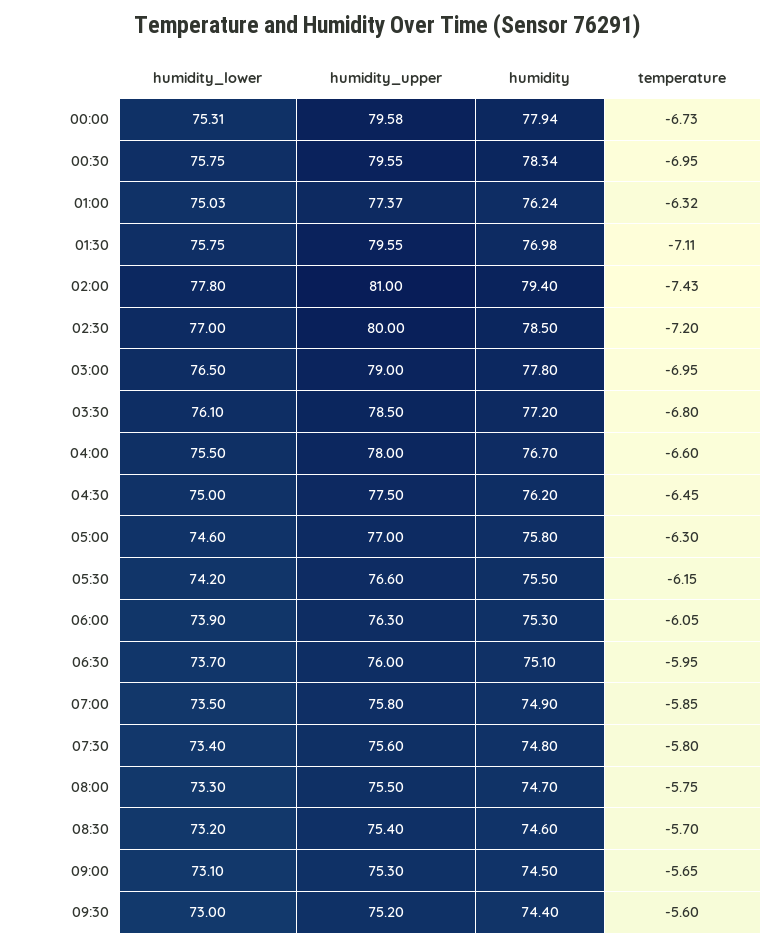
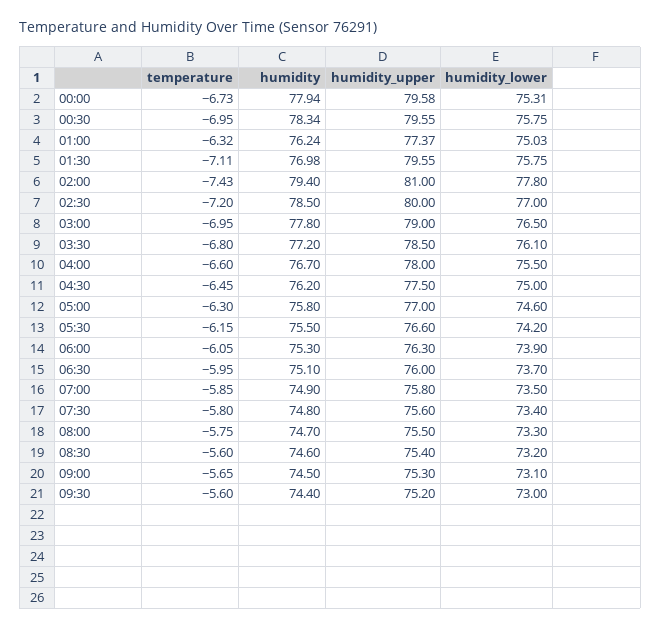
  {
    "humidity_lower": {
      "00:00": 75.31,
      "00:30": 75.75,
      "01:00": 75.03,
      "01:30": 75.75,
      "02:00": 77.8,
      "02:30": 77,
      "03:00": 76.5,
      "03:30": 76.1,
      "04:00": 75.5,
      "04:30": 75,
      "05:00": 74.6,
      "05:30": 74.2,
      "06:00": 73.9,
      "06:30": 73.7,
      "07:00": 73.5,
      "07:30": 73.4,
      "08:00": 73.3,
      "08:30": 73.2,
      "09:00": 73.1,
      "09:30": 73
    },
    "humidity_upper": {
      "00:00": 79.58,
      "00:30": 79.55,
      "01:00": 77.37,
      "01:30": 79.55,
      "02:00": 81,
      "02:30": 80,
      "03:00": 79,
      "03:30": 78.5,
      "04:00": 78,
      "04:30": 77.5,
      "05:00": 77,
      "05:30": 76.6,
      "06:00": 76.3,
      "06:30": 76,
      "07:00": 75.8,
      "07:30": 75.6,
      "08:00": 75.5,
      "08:30": 75.4,
      "09:00": 75.3,
      "09:30": 75.2
    },
    "humidity": {
      "00:00": 77.94,
      "00:30": 78.34,
      "01:00": 76.24,
      "01:30": 76.98,
      "02:00": 79.4,
      "02:30": 78.5,
      "03:00": 77.8,
      "03:30": 77.2,
      "04:00": 76.7,
      "04:30": 76.2,
      "05:00": 75.8,
      "05:30": 75.5,
      "06:00": 75.3,
      "06:30": 75.1,
      "07:00": 74.9,
      "07:30": 74.8,
      "08:00": 74.7,
      "08:30": 74.6,
      "09:00": 74.5,
      "09:30": 74.4
    },
    "temperature": {
      "00:00": -6.73,
      "00:30": -6.95,
      "01:00": -6.32,
      "01:30": -7.11,
      "02:00": -7.43,
      "02:30": -7.2,
      "03:00": -6.95,
      "03:30": -6.8,
      "04:00": -6.6,
      "04:30": -6.45,
      "05:00": -6.3,
      "05:30": -6.15,
      "06:00": -6.05,
      "06:30": -5.95,
      "07:00": -5.85,
      "07:30": -5.8,
      "08:00": -5.75,
-     "08:30": -5.7,
+     "08:30": -5.6,
      "09:00": -5.65,
      "09:30": -5.6
    }
  }

